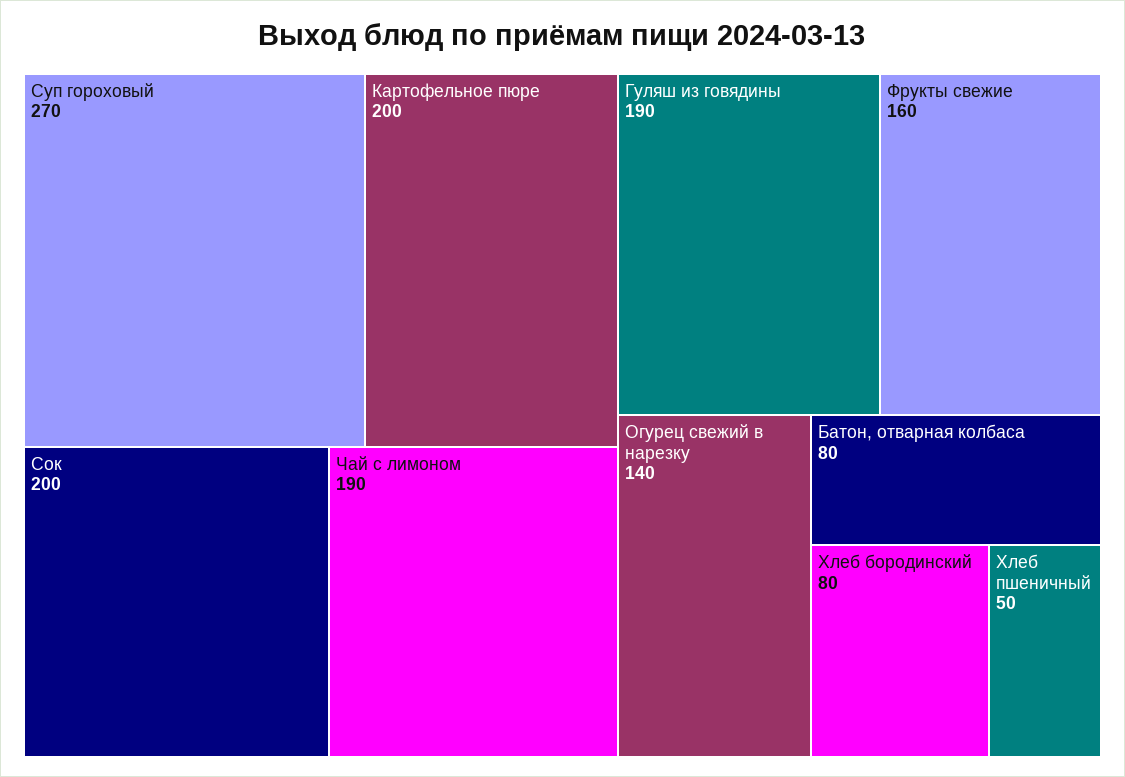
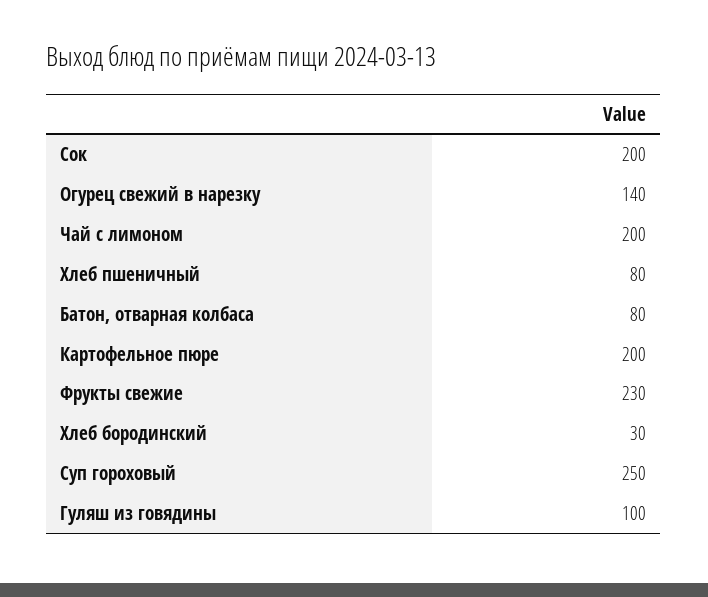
  {
-   "Суп гороховый": 270,
+   "Суп гороховый": 250,
    "Картофельное пюре": 200,
    "Сок": 200,
-   "Чай с лимоном": 190,
+   "Чай с лимоном": 200,
-   "Гуляш из говядины": 190,
+   "Гуляш из говядины": 100,
-   "Фрукты свежие": 160,
+   "Фрукты свежие": 230,
    "Огурец свежий в нарезку": 140,
    "Батон, отварная колбаса": 80,
-   "Хлеб бородинский": 80,
+   "Хлеб бородинский": 30,
-   "Хлеб пшеничный": 50
+   "Хлеб пшеничный": 80
  }

